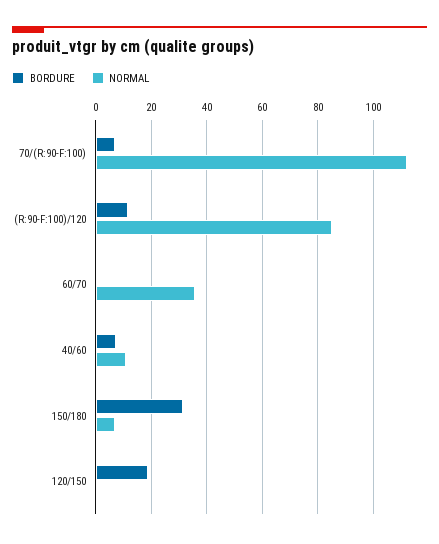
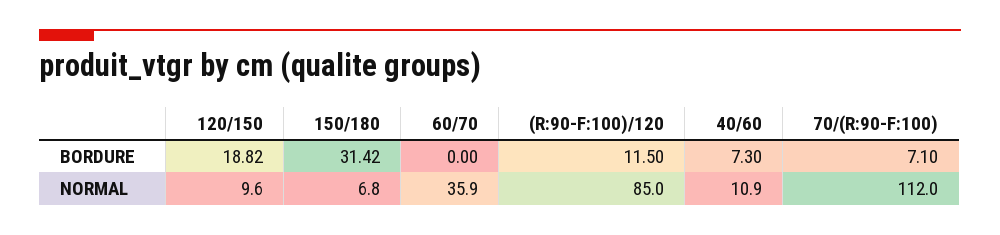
  {
    "BORDURE": {
      "70/(R:90-F:100)": 7.1,
      "(R:90-F:100)/120": 11.5,
      "60/70": 0,
      "40/60": 7.3,
      "150/180": 31.42,
      "120/150": 18.82
    },
    "NORMAL": {
      "70/(R:90-F:100)": 112,
      "(R:90-F:100)/120": 85,
      "60/70": 35.9,
      "40/60": 10.9,
      "150/180": 6.8,
-     "120/150": 0
+     "120/150": 9.6
    }
  }

